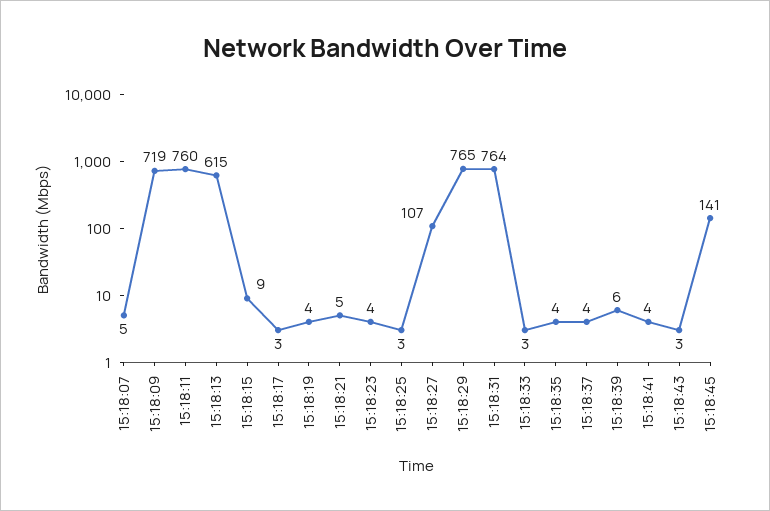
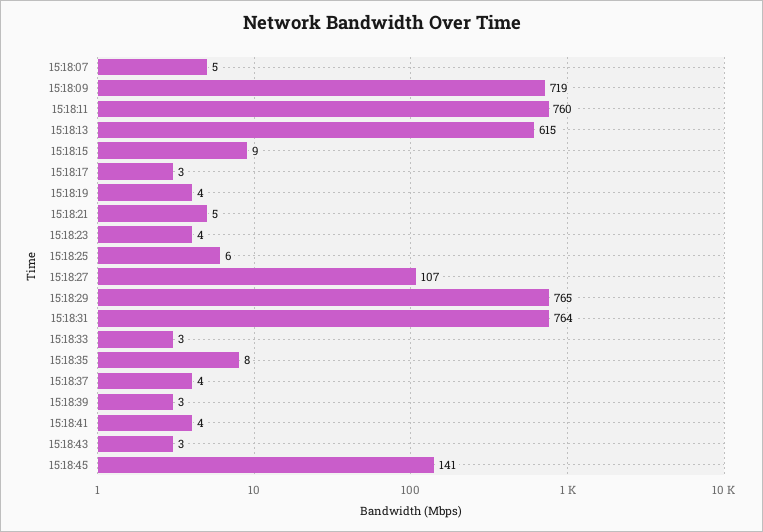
  {
    "15:18:07": 5,
    "15:18:09": 719,
    "15:18:11": 760,
    "15:18:13": 615,
    "15:18:15": 9,
    "15:18:17": 3,
    "15:18:19": 4,
    "15:18:21": 5,
    "15:18:23": 4,
-   "15:18:25": 3,
+   "15:18:25": 6,
    "15:18:27": 107,
    "15:18:29": 765,
    "15:18:31": 764,
    "15:18:33": 3,
-   "15:18:35": 4,
+   "15:18:35": 8,
    "15:18:37": 4,
-   "15:18:39": 6,
+   "15:18:39": 3,
    "15:18:41": 4,
    "15:18:43": 3,
    "15:18:45": 141
  }

